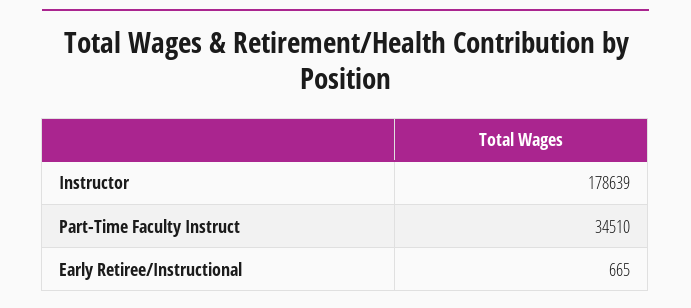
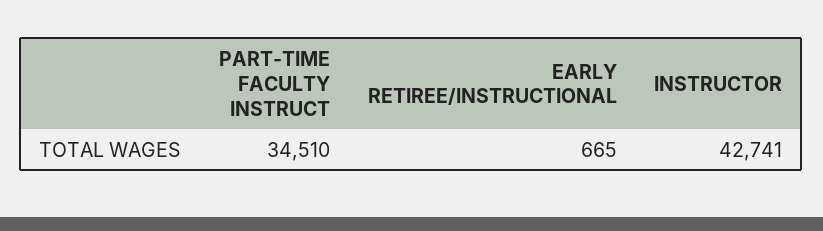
  {
-   "Instructor": 178639,
+   "Instructor": 42741,
    "Part-Time Faculty Instruct": 34510,
    "Early Retiree/Instructional": 665
  }

